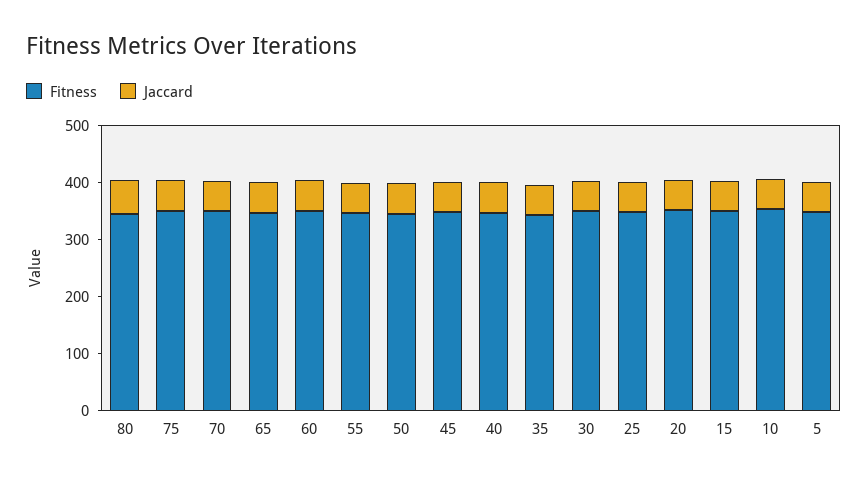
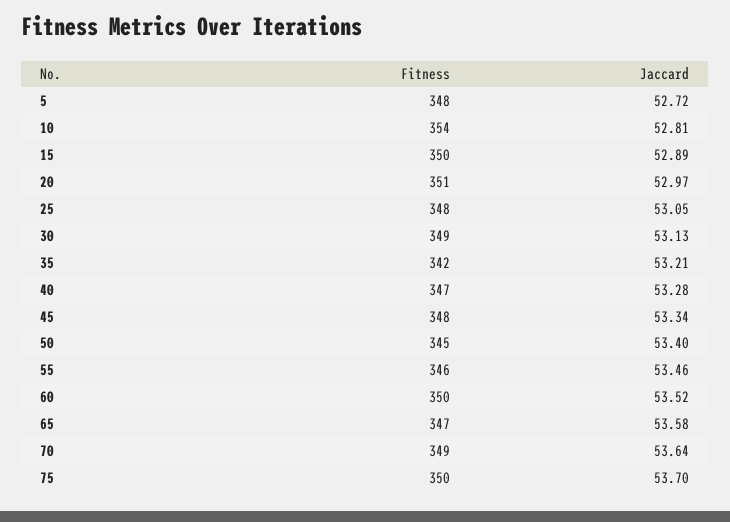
  {
    "Fitness": {
-     "80": 340,
      "75": 350,
      "70": 349,
      "65": 347,
      "60": 350,
      "55": 346,
      "50": 345,
      "45": 348,
      "40": 347,
      "35": 342,
      "30": 349,
      "25": 348,
      "20": 351,
      "15": 350,
      "10": 354,
      "5": 348
    },
    "Jaccard": {
-     "80": 60,
      "75": 53.7,
      "70": 53.64,
      "65": 53.58,
      "60": 53.52,
      "55": 53.46,
      "50": 53.4,
      "45": 53.34,
      "40": 53.28,
      "35": 53.21,
      "30": 53.13,
      "25": 53.05,
      "20": 52.97,
      "15": 52.89,
      "10": 52.81,
      "5": 52.72
    }
  }

